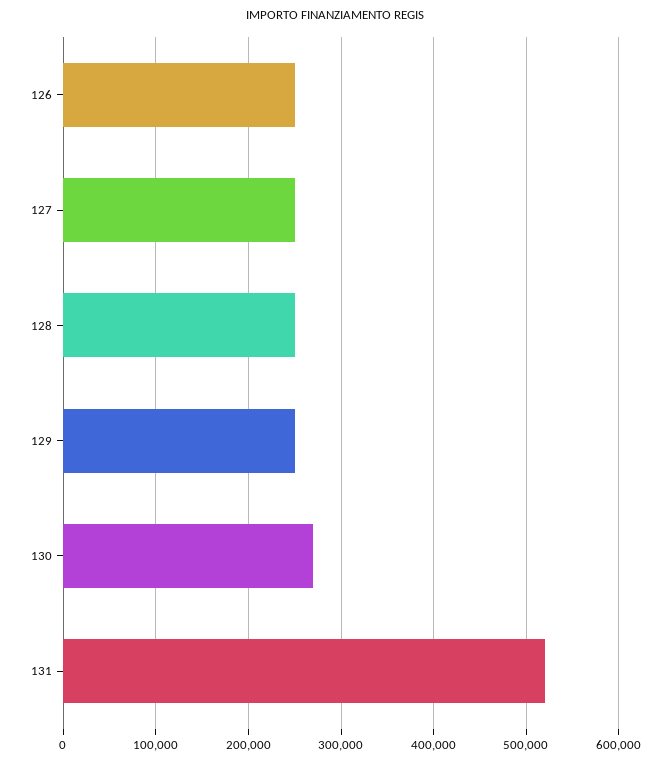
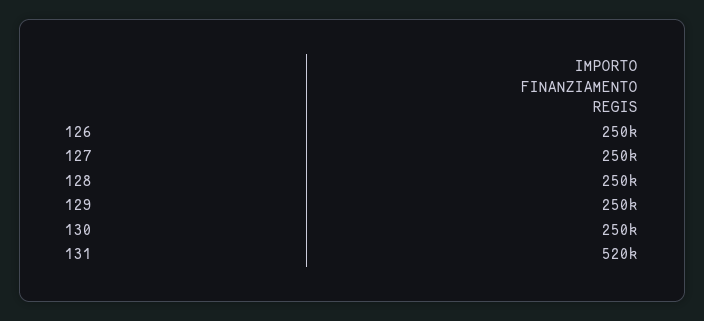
  {
    "126": 250000,
    "127": 250000,
    "128": 250000,
    "129": 250000,
-   "130": 270000,
+   "130": 250000,
    "131": 520000
  }

